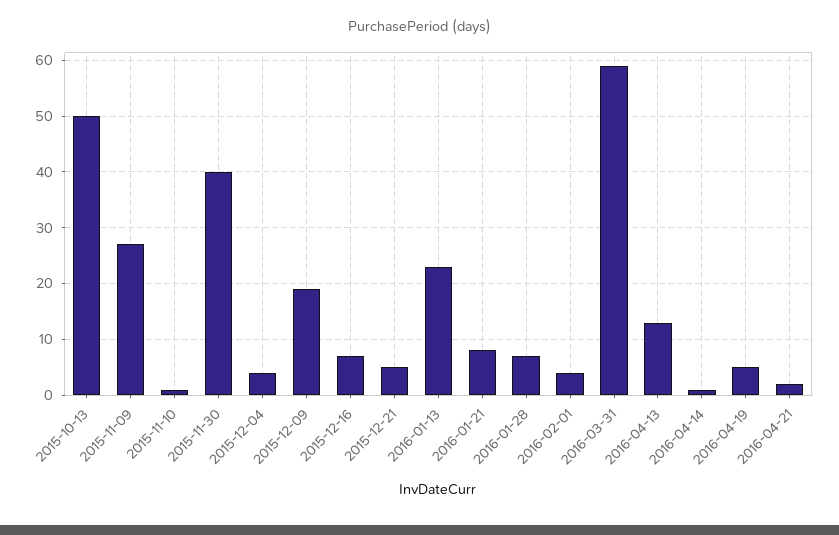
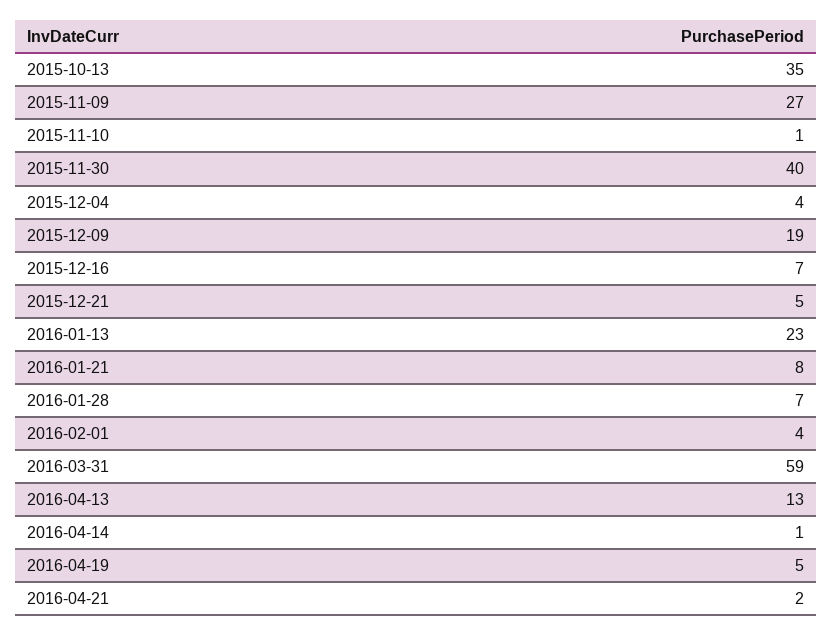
  {
-   "2015-10-13": 50,
+   "2015-10-13": 35,
    "2015-11-09": 27,
    "2015-11-10": 1,
    "2015-11-30": 40,
    "2015-12-04": 4,
    "2015-12-09": 19,
    "2015-12-16": 7,
    "2015-12-21": 5,
    "2016-01-13": 23,
    "2016-01-21": 8,
    "2016-01-28": 7,
    "2016-02-01": 4,
    "2016-03-31": 59,
    "2016-04-13": 13,
    "2016-04-14": 1,
    "2016-04-19": 5,
    "2016-04-21": 2
  }

